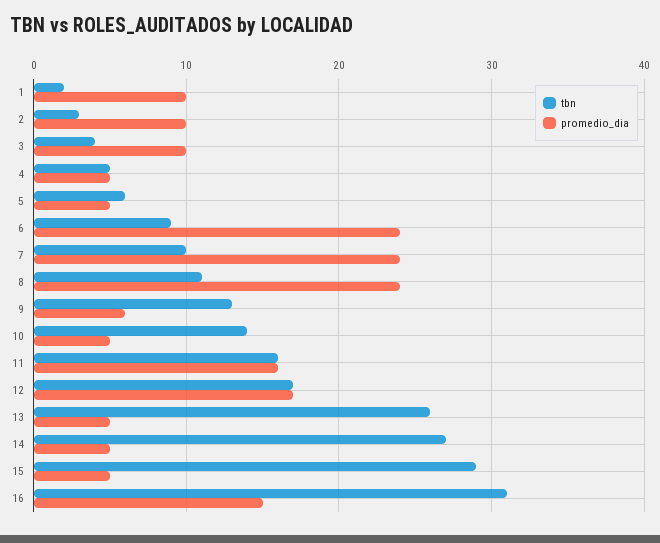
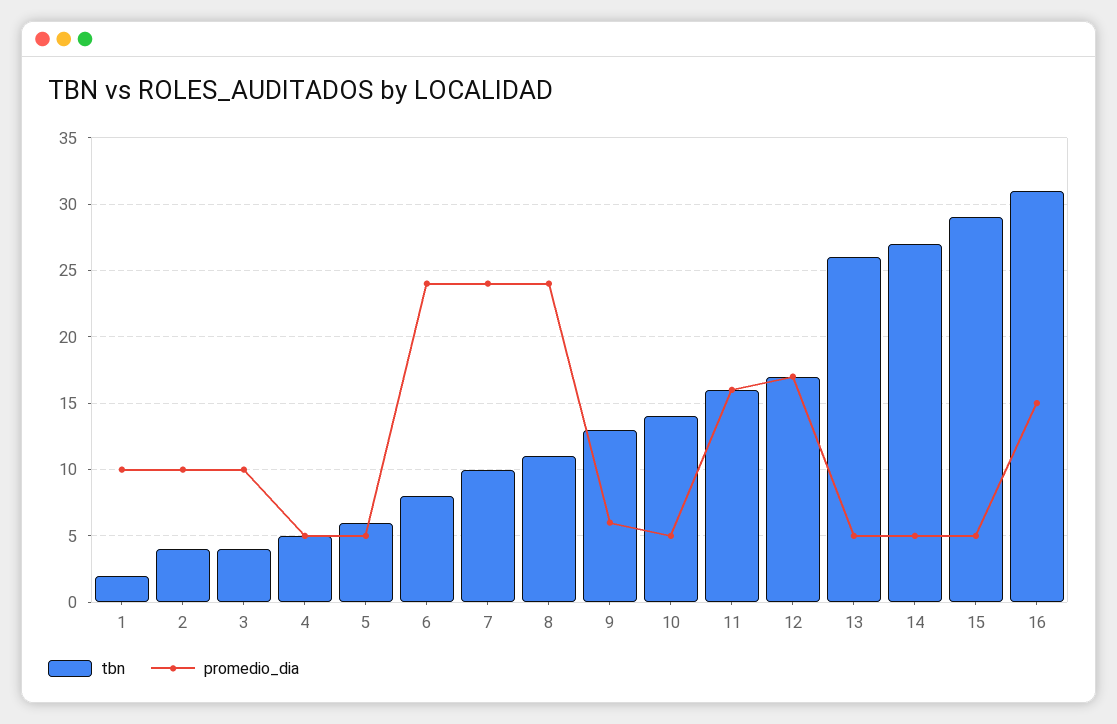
  {
    "tbn": {
      "1": 2,
-     "2": 3,
+     "2": 4,
      "3": 4,
      "4": 5,
      "5": 6,
-     "6": 9,
+     "6": 8,
      "7": 10,
      "8": 11,
      "9": 13,
      "10": 14,
      "11": 16,
      "12": 17,
      "13": 26,
      "14": 27,
      "15": 29,
      "16": 31
    },
    "promedio_dia": {
      "1": 10,
      "2": 10,
      "3": 10,
      "4": 5,
      "5": 5,
      "6": 24,
      "7": 24,
      "8": 24,
      "9": 6,
      "10": 5,
      "11": 16,
      "12": 17,
      "13": 5,
      "14": 5,
      "15": 5,
      "16": 15
    }
  }

